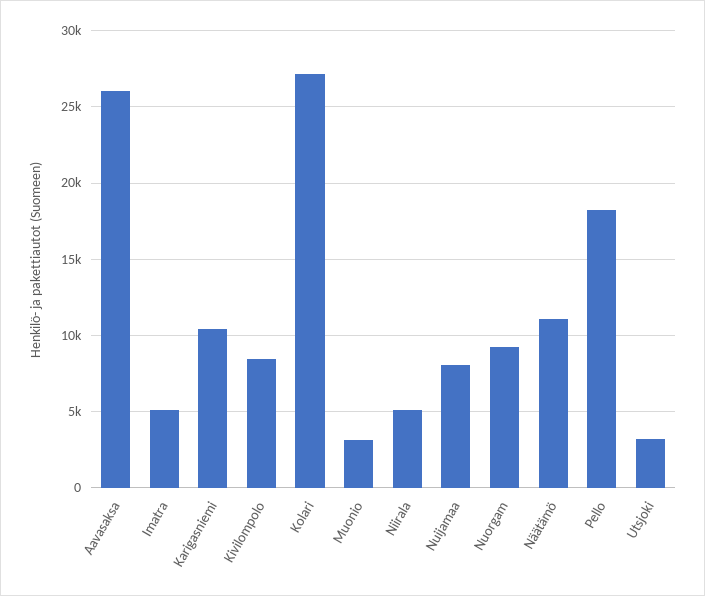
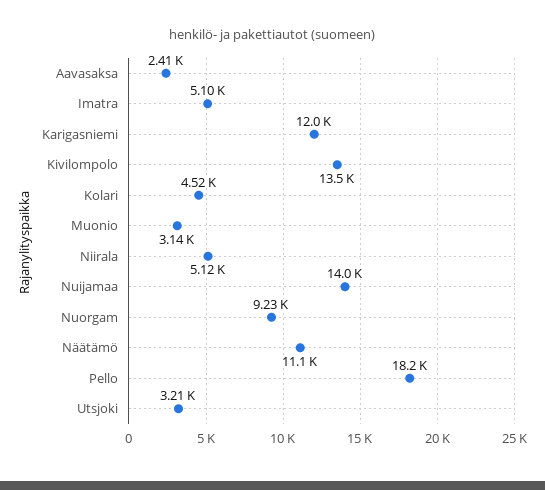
  {
-   "Aavasaksa": 26000,
+   "Aavasaksa": 2410,
    "Imatra": 5100,
-   "Karigasniemi": 10500,
+   "Karigasniemi": 12000,
-   "Kivilompolo": 8500,
+   "Kivilompolo": 13500,
-   "Kolari": 27000,
+   "Kolari": 4520,
    "Muonio": 3140,
    "Niirala": 5120,
-   "Nuijamaa": 8000,
+   "Nuijamaa": 14000,
    "Nuorgam": 9230,
    "Näätämö": 11100,
    "Pello": 18200,
    "Utsjoki": 3210
  }

